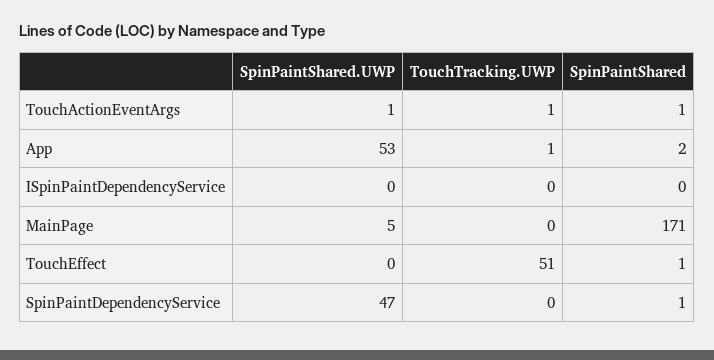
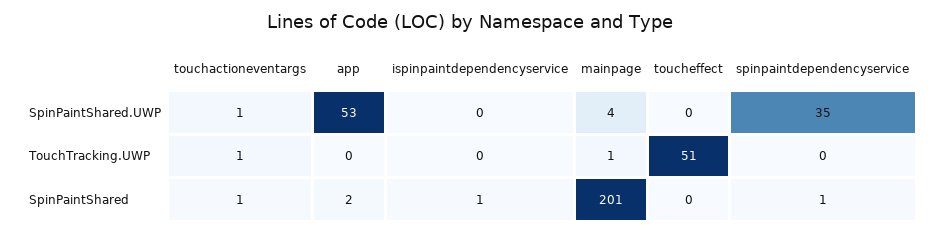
  {
    "SpinPaintShared.UWP": {
      "TouchActionEventArgs": 1,
      "App": 53,
      "ISpinPaintDependencyService": 0,
-     "MainPage": 5,
+     "MainPage": 4,
      "TouchEffect": 0,
-     "SpinPaintDependencyService": 47
+     "SpinPaintDependencyService": 35
    },
    "TouchTracking.UWP": {
      "TouchActionEventArgs": 1,
-     "App": 1,
+     "App": 0,
      "ISpinPaintDependencyService": 0,
-     "MainPage": 0,
+     "MainPage": 1,
      "TouchEffect": 51,
      "SpinPaintDependencyService": 0
    },
    "SpinPaintShared": {
      "TouchActionEventArgs": 1,
      "App": 2,
-     "ISpinPaintDependencyService": 0,
+     "ISpinPaintDependencyService": 1,
-     "MainPage": 171,
+     "MainPage": 201,
-     "TouchEffect": 1,
+     "TouchEffect": 0,
      "SpinPaintDependencyService": 1
    }
  }

